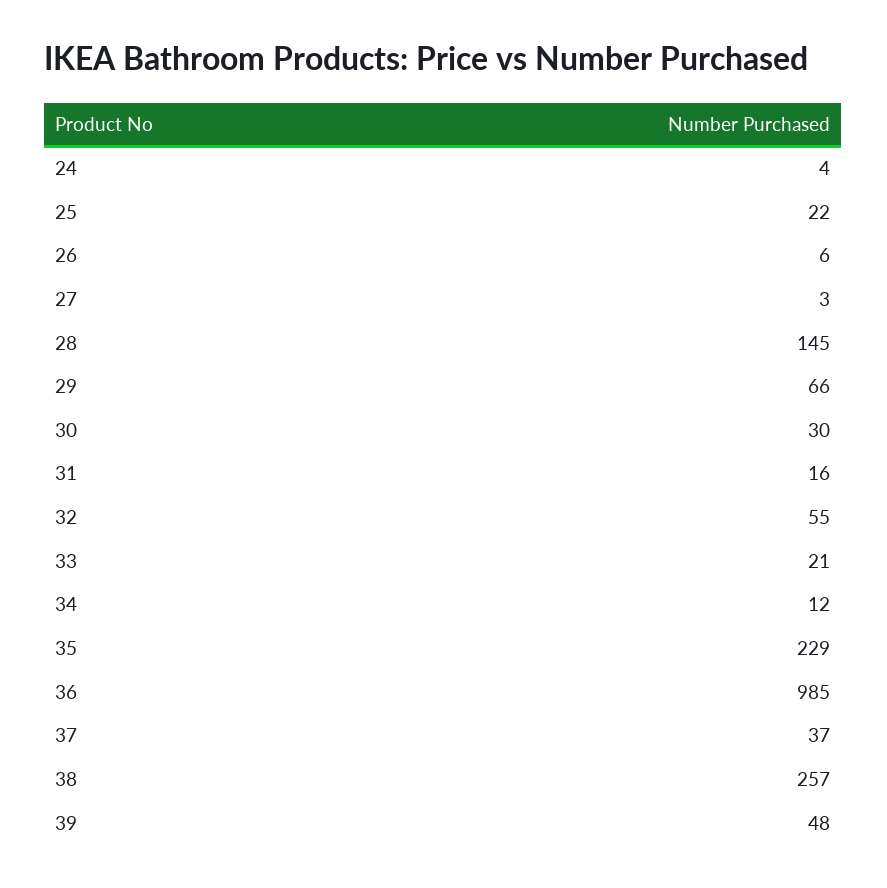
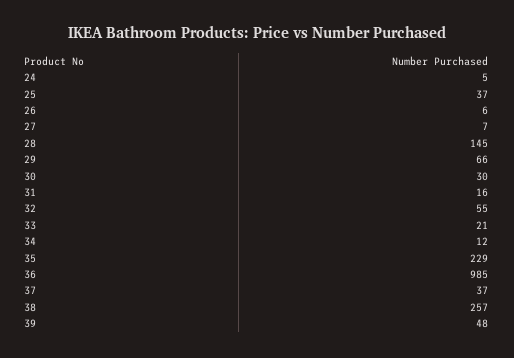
  {
-   "24": 4,
+   "24": 5,
-   "25": 22,
+   "25": 37,
    "26": 6,
-   "27": 3,
+   "27": 7,
    "28": 145,
    "29": 66,
    "30": 30,
    "31": 16,
    "32": 55,
    "33": 21,
    "34": 12,
    "35": 229,
    "36": 985,
    "37": 37,
    "38": 257,
    "39": 48
  }

